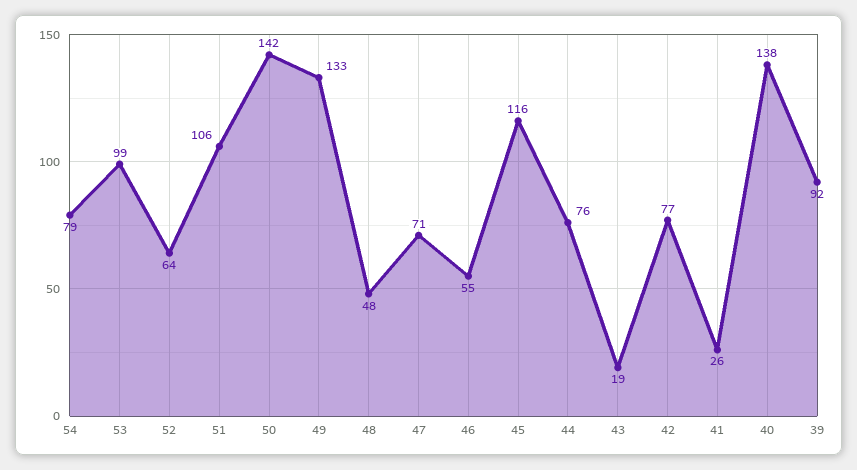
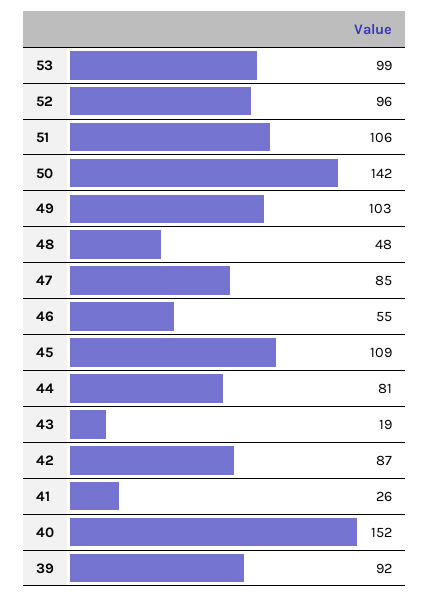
  {
-   "54": 79,
    "53": 99,
-   "52": 64,
+   "52": 96,
    "51": 106,
    "50": 142,
-   "49": 133,
+   "49": 103,
    "48": 48,
-   "47": 71,
+   "47": 85,
    "46": 55,
-   "45": 116,
+   "45": 109,
-   "44": 76,
+   "44": 81,
    "43": 19,
-   "42": 77,
+   "42": 87,
    "41": 26,
-   "40": 138,
+   "40": 152,
    "39": 92
  }

